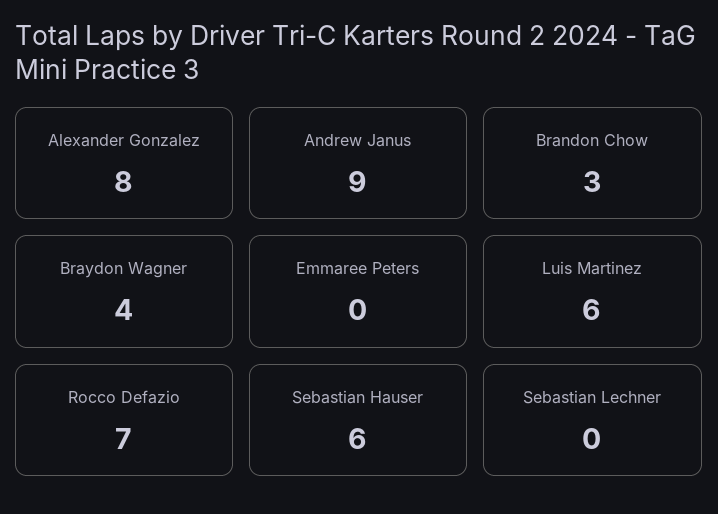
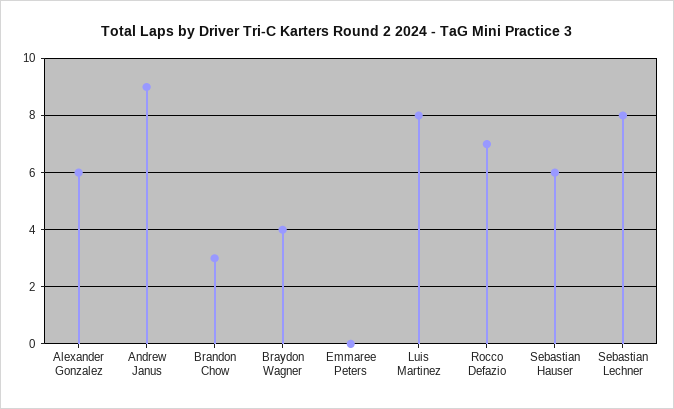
  {
-   "Alexander Gonzalez": 8,
+   "Alexander Gonzalez": 6,
    "Andrew Janus": 9,
    "Brandon Chow": 3,
    "Braydon Wagner": 4,
    "Emmaree Peters": 0,
-   "Luis Martinez": 6,
+   "Luis Martinez": 8,
    "Rocco Defazio": 7,
    "Sebastian Hauser": 6,
-   "Sebastian Lechner": 0
+   "Sebastian Lechner": 8
  }

